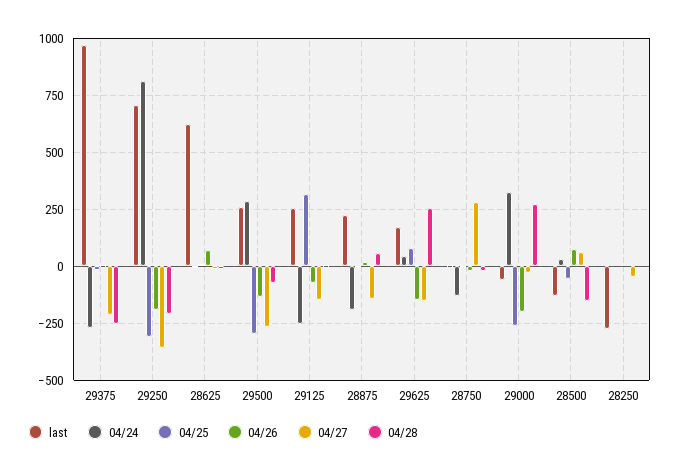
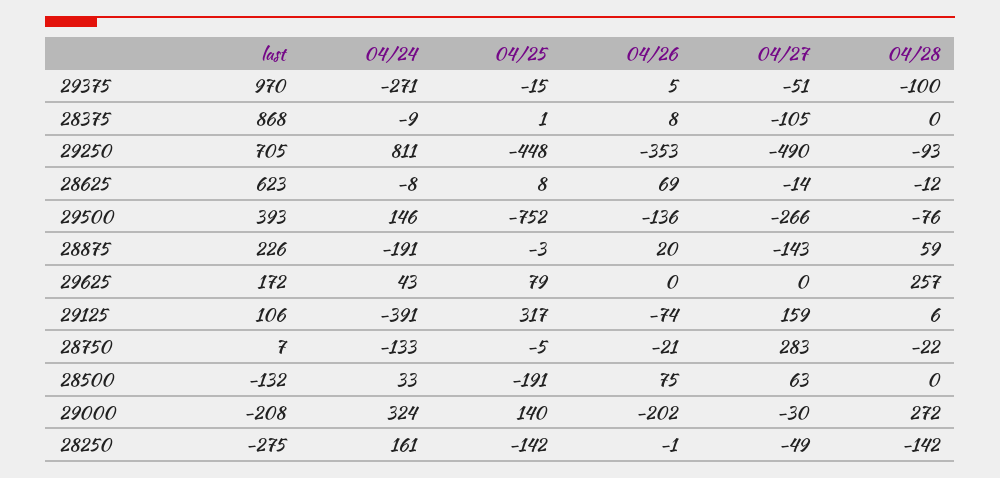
  {
    "last": {
      "29375": 970,
      "29250": 705,
      "28625": 623,
-     "29500": 250,
+     "29500": 393,
-     "29125": 250,
+     "29125": 106,
      "28875": 226,
      "29625": 172,
      "28750": 7,
-     "29000": -50,
+     "29000": -208,
      "28500": -132,
-     "28250": -275
+     "28250": -275,
+     "28375": 868
    },
    "04/24": {
      "29375": -271,
      "29250": 811,
      "28625": -8,
-     "29500": 300,
+     "29500": 146,
-     "29125": -250,
+     "29125": -391,
      "28875": -191,
      "29625": 43,
      "28750": -133,
      "29000": 324,
      "28500": 33,
-     "28250": 0
+     "28250": 161,
+     "28375": -9
    },
    "04/25": {
      "29375": -15,
-     "29250": -300,
+     "29250": -448,
      "28625": 8,
-     "29500": -300,
+     "29500": -752,
      "29125": 317,
      "28875": -3,
      "29625": 79,
      "28750": -5,
-     "29000": -250,
+     "29000": 140,
-     "28500": -50,
+     "28500": -191,
-     "28250": 0
+     "28250": -142,
+     "28375": 1
    },
    "04/26": {
      "29375": 5,
-     "29250": -200,
+     "29250": -353,
      "28625": 69,
      "29500": -136,
      "29125": -74,
      "28875": 20,
-     "29625": -150,
+     "29625": 0,
      "28750": -21,
      "29000": -202,
      "28500": 75,
-     "28250": -1
+     "28250": -1,
+     "28375": 8
    },
    "04/27": {
-     "29375": -200,
+     "29375": -51,
-     "29250": -350,
+     "29250": -490,
      "28625": -14,
      "29500": -266,
-     "29125": -150,
+     "29125": 159,
      "28875": -143,
-     "29625": -150,
+     "29625": 0,
      "28750": 283,
      "29000": -30,
      "28500": 63,
-     "28250": -49
+     "28250": -49,
+     "28375": -105
    },
    "04/28": {
-     "29375": -250,
+     "29375": -100,
-     "29250": -200,
+     "29250": -93,
      "28625": -12,
      "29500": -76,
      "29125": 6,
      "28875": 59,
      "29625": 257,
      "28750": -22,
      "29000": 272,
-     "28500": -150,
+     "28500": 0,
-     "28250": 0
+     "28250": -142,
+     "28375": 0
    }
  }

